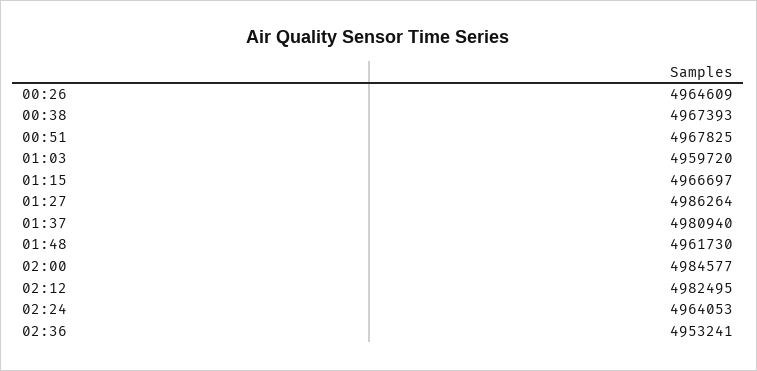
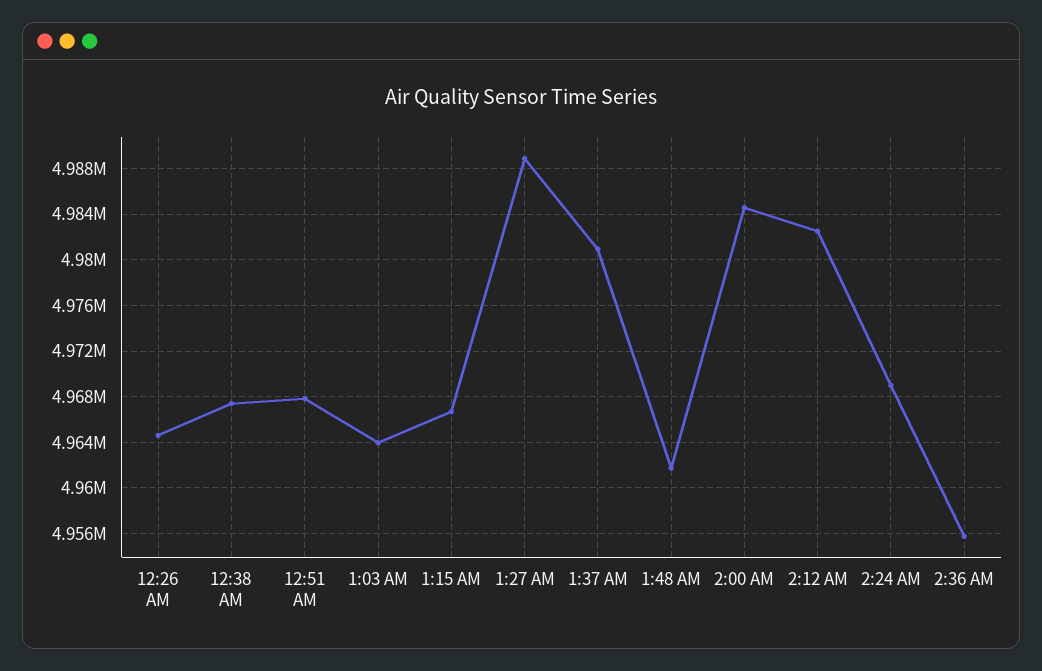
  {
    "00:26": 4964609,
    "00:38": 4967393,
    "00:51": 4967825,
-   "01:03": 4959720,
+   "01:03": 4964000,
    "01:15": 4966697,
-   "01:27": 4986264,
+   "01:27": 4989000,
    "01:37": 4980940,
    "01:48": 4961730,
    "02:00": 4984577,
    "02:12": 4982495,
-   "02:24": 4964053,
+   "02:24": 4969000,
-   "02:36": 4953241
+   "02:36": 4956000
  }

